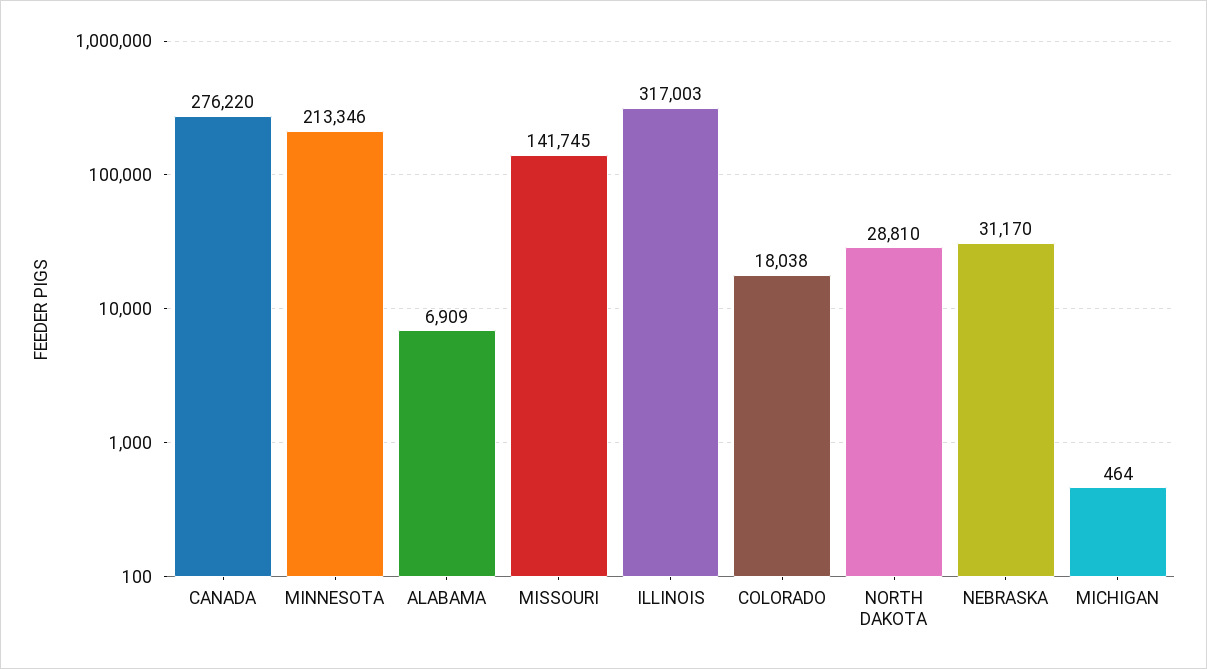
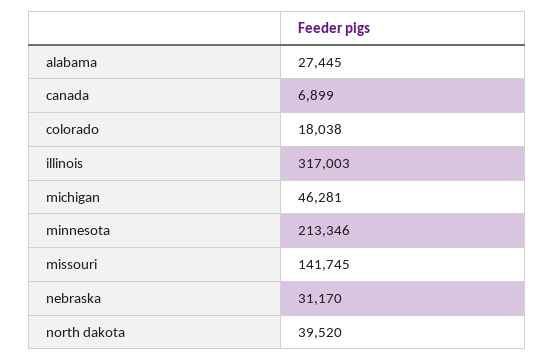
  {
-   "CANADA": 276220,
+   "CANADA": 6899,
    "MINNESOTA": 213346,
-   "ALABAMA": 6909,
+   "ALABAMA": 27445,
    "MISSOURI": 141745,
    "ILLINOIS": 317003,
    "COLORADO": 18038,
-   "NORTH DAKOTA": 28810,
+   "NORTH DAKOTA": 39520,
    "NEBRASKA": 31170,
-   "MICHIGAN": 464
+   "MICHIGAN": 46281
  }

